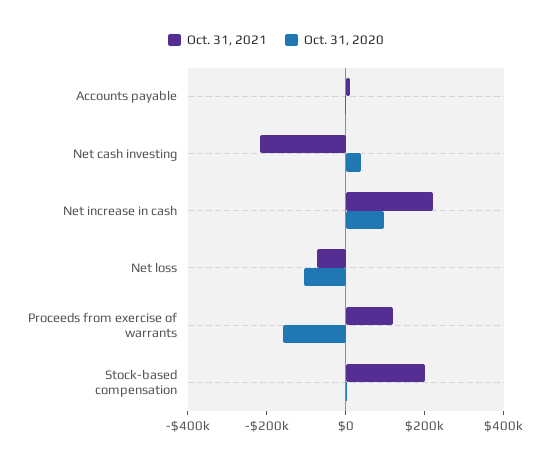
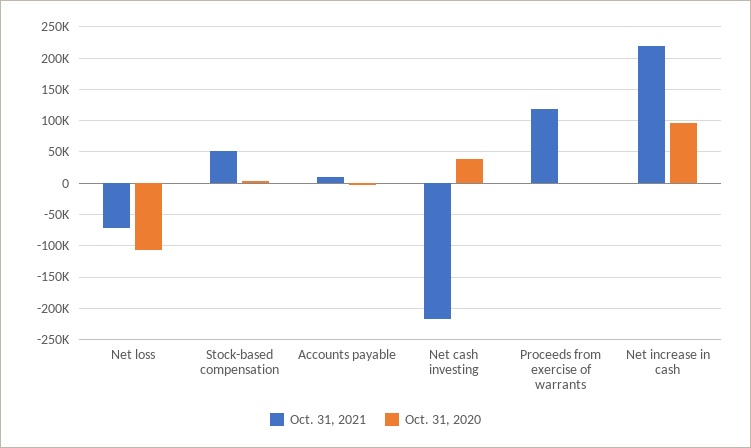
  {
    "Oct. 31, 2021": {
      "Accounts payable": 10000,
      "Net cash investing": -220000,
      "Net increase in cash": 220000,
      "Net loss": -70000,
      "Proceeds from exercise of warrants": 120000,
-     "Stock-based compensation": 200000
+     "Stock-based compensation": 50000
    },
    "Oct. 31, 2020": {
      "Accounts payable": 0,
      "Net cash investing": 40000,
      "Net increase in cash": 100000,
      "Net loss": -110000,
-     "Proceeds from exercise of warrants": -150000,
+     "Proceeds from exercise of warrants": 0,
      "Stock-based compensation": 0
    }
  }

